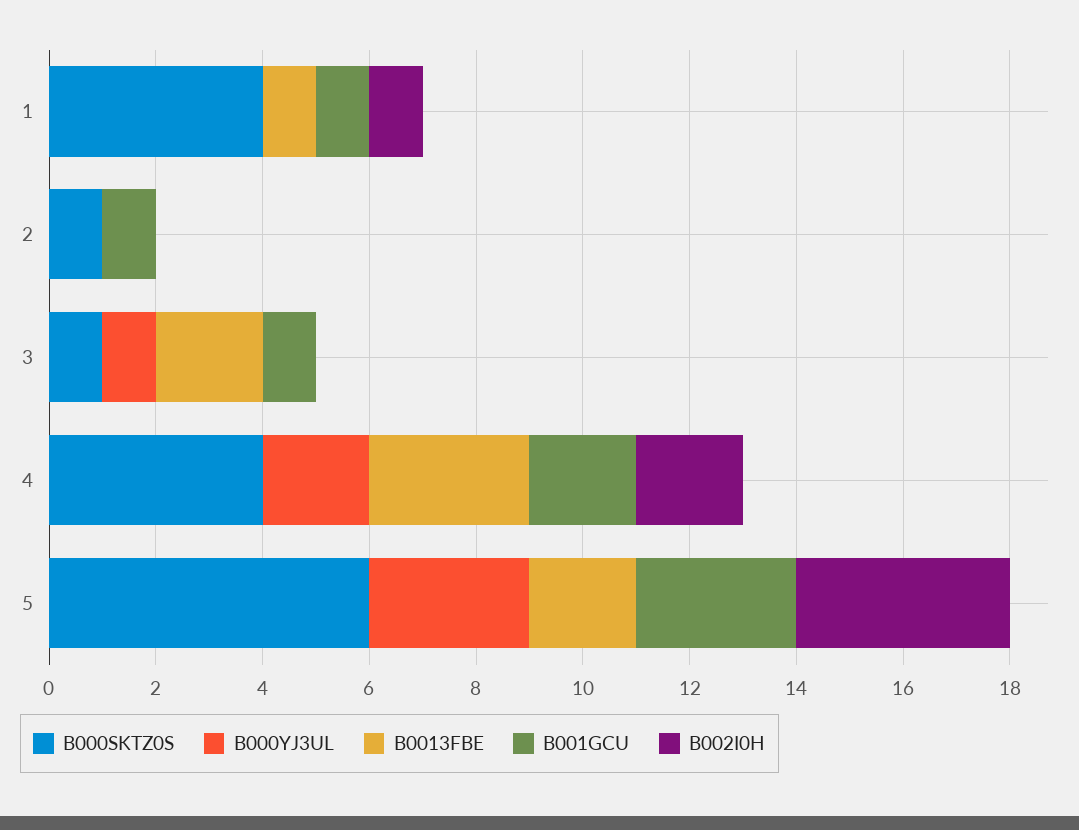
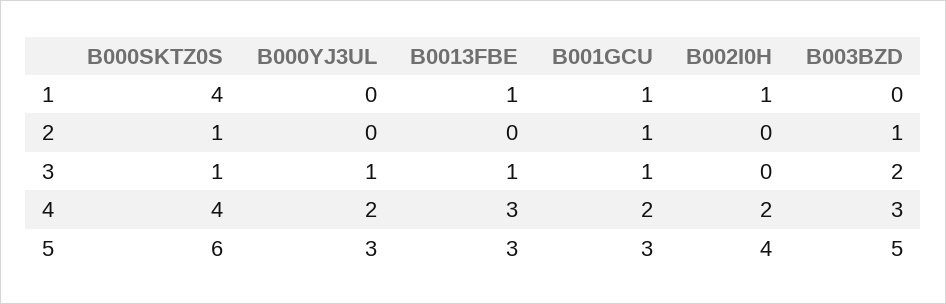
  {
    "B000SKTZ0S": {
      "1": 4,
      "2": 1,
      "3": 1,
      "4": 4,
      "5": 6
    },
    "B000YJ3UL": {
      "1": 0,
      "2": 0,
      "3": 1,
      "4": 2,
      "5": 3
    },
    "B0013FBE": {
      "1": 1,
      "2": 0,
-     "3": 2,
+     "3": 1,
      "4": 3,
-     "5": 2
+     "5": 3
    },
    "B001GCU": {
      "1": 1,
      "2": 1,
      "3": 1,
      "4": 2,
      "5": 3
    },
    "B002I0H": {
      "1": 1,
      "2": 0,
      "3": 0,
      "4": 2,
      "5": 4
-   }
+   },
+   "B003BZD": {
+     "1": 0,
+     "2": 1,
+     "3": 2,
+     "4": 3,
+     "5": 5
+   }
  }

